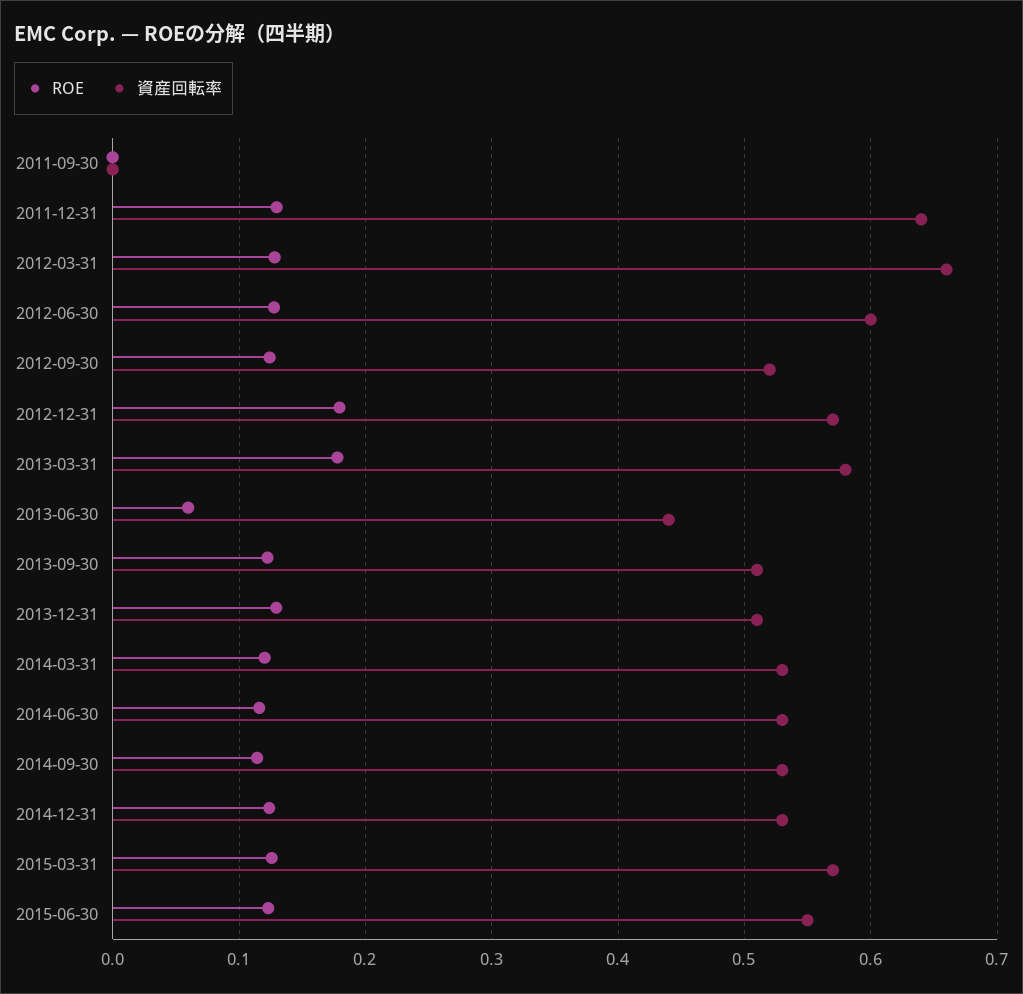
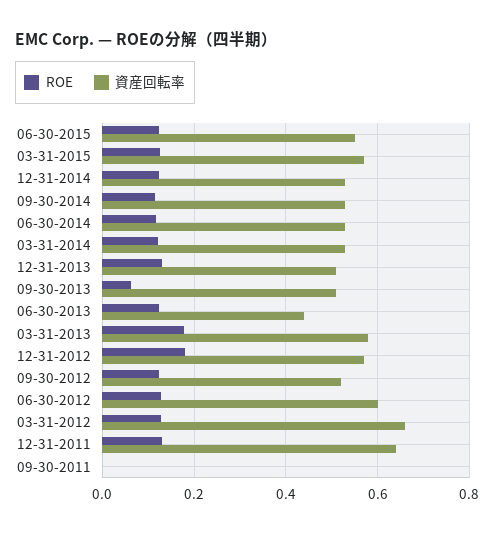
  {
    "ROE": {
      "2011-09-30": 0,
      "2011-12-31": 0.13,
      "2012-03-31": 0.13,
      "2012-06-30": 0.13,
      "2012-09-30": 0.12,
      "2012-12-31": 0.18,
      "2013-03-31": 0.18,
-     "2013-06-30": 0.06,
+     "2013-06-30": 0.12,
-     "2013-09-30": 0.12,
+     "2013-09-30": 0.06,
      "2013-12-31": 0.13,
      "2014-03-31": 0.12,
      "2014-06-30": 0.12,
      "2014-09-30": 0.11,
      "2014-12-31": 0.12,
      "2015-03-31": 0.13,
      "2015-06-30": 0.12
    },
    "資産回転率": {
      "2011-09-30": 0,
      "2011-12-31": 0.64,
      "2012-03-31": 0.66,
      "2012-06-30": 0.6,
      "2012-09-30": 0.52,
      "2012-12-31": 0.57,
      "2013-03-31": 0.58,
      "2013-06-30": 0.44,
      "2013-09-30": 0.51,
      "2013-12-31": 0.51,
      "2014-03-31": 0.53,
      "2014-06-30": 0.53,
      "2014-09-30": 0.53,
      "2014-12-31": 0.53,
      "2015-03-31": 0.57,
      "2015-06-30": 0.55
    }
  }

